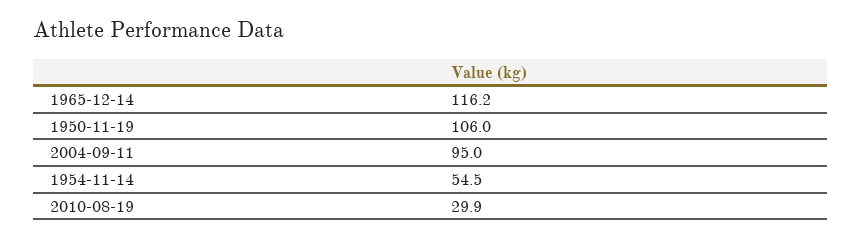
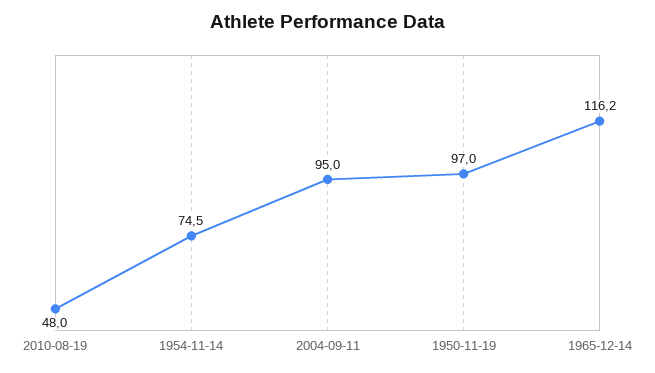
  {
    "1965-12-14": 116.2,
-   "1950-11-19": 106,
+   "1950-11-19": 97,
    "2004-09-11": 95,
-   "1954-11-14": 54.5,
+   "1954-11-14": 74.5,
-   "2010-08-19": 29.9
+   "2010-08-19": 48
  }

